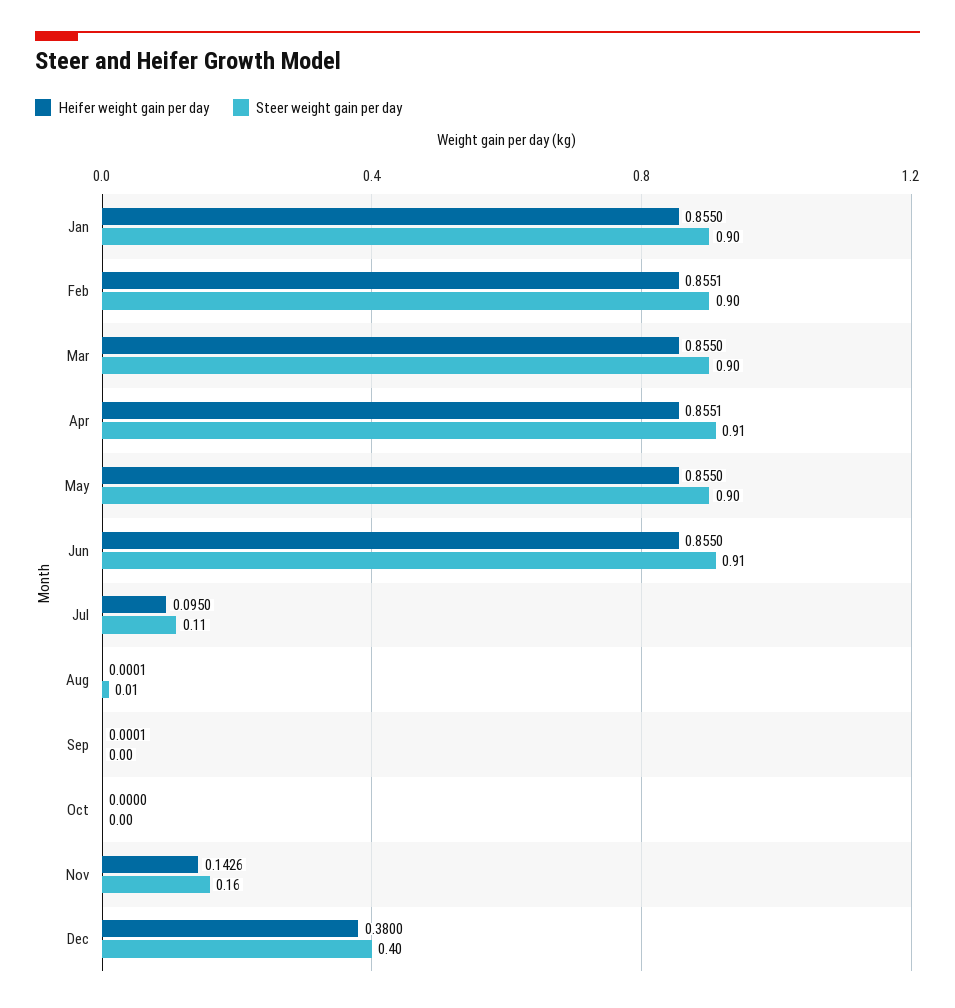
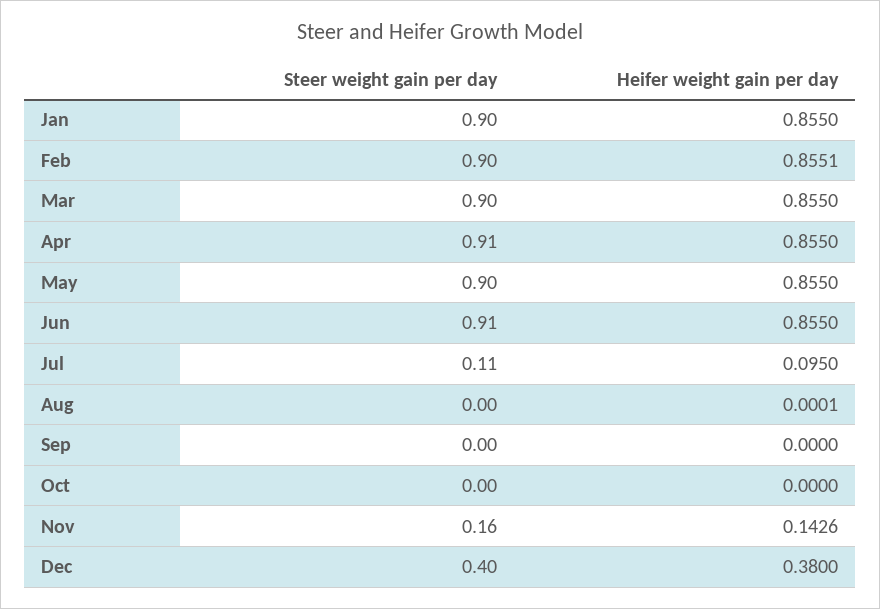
  {
    "Heifer weight gain per day": {
      "Jan": 0.855,
      "Feb": 0.8551,
      "Mar": 0.855,
-     "Apr": 0.8551,
+     "Apr": 0.855,
      "May": 0.855,
      "Jun": 0.855,
      "Jul": 0.095,
      "Aug": 0.0001,
-     "Sep": 0.0001,
+     "Sep": 0,
      "Oct": 0,
      "Nov": 0.1426,
      "Dec": 0.38
    },
    "Steer weight gain per day": {
      "Jan": 0.9,
      "Feb": 0.9,
      "Mar": 0.9,
      "Apr": 0.91,
      "May": 0.9,
      "Jun": 0.91,
      "Jul": 0.11,
-     "Aug": 0.01,
+     "Aug": 0,
      "Sep": 0,
      "Oct": 0,
      "Nov": 0.16,
      "Dec": 0.4
    }
  }

